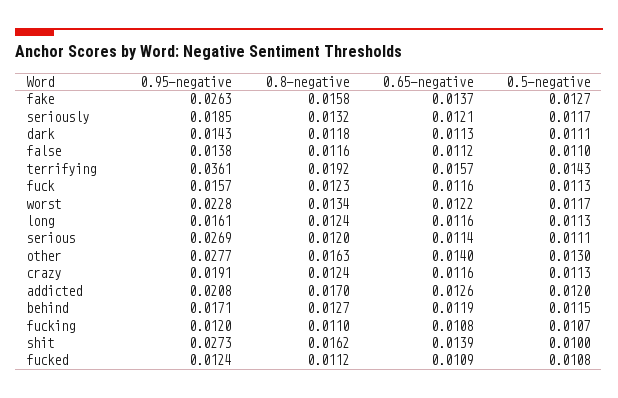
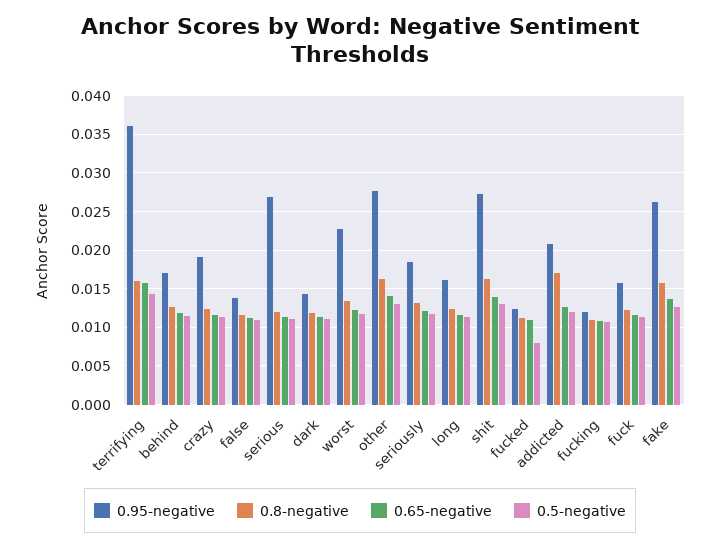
  {
    "0.95-negative": {
      "fake": 0.0263,
      "seriously": 0.0185,
      "dark": 0.0143,
      "false": 0.0138,
      "terrifying": 0.0361,
      "fuck": 0.0157,
      "worst": 0.0228,
      "long": 0.0161,
      "serious": 0.0269,
      "other": 0.0277,
      "crazy": 0.0191,
      "addicted": 0.0208,
      "behind": 0.0171,
      "fucking": 0.012,
      "shit": 0.0273,
      "fucked": 0.0124
    },
    "0.8-negative": {
      "fake": 0.0158,
      "seriously": 0.0132,
      "dark": 0.0118,
      "false": 0.0116,
-     "terrifying": 0.0192,
+     "terrifying": 0.016,
      "fuck": 0.0123,
      "worst": 0.0134,
      "long": 0.0124,
      "serious": 0.012,
      "other": 0.0163,
      "crazy": 0.0124,
      "addicted": 0.017,
      "behind": 0.0127,
      "fucking": 0.011,
      "shit": 0.0162,
      "fucked": 0.0112
    },
    "0.65-negative": {
      "fake": 0.0137,
      "seriously": 0.0121,
      "dark": 0.0113,
      "false": 0.0112,
      "terrifying": 0.0157,
      "fuck": 0.0116,
      "worst": 0.0122,
      "long": 0.0116,
      "serious": 0.0114,
      "other": 0.014,
      "crazy": 0.0116,
      "addicted": 0.0126,
      "behind": 0.0119,
      "fucking": 0.0108,
      "shit": 0.0139,
      "fucked": 0.0109
    },
    "0.5-negative": {
      "fake": 0.0127,
      "seriously": 0.0117,
      "dark": 0.0111,
      "false": 0.011,
      "terrifying": 0.0143,
      "fuck": 0.0113,
      "worst": 0.0117,
      "long": 0.0113,
      "serious": 0.0111,
      "other": 0.013,
      "crazy": 0.0113,
      "addicted": 0.012,
      "behind": 0.0115,
      "fucking": 0.0107,
-     "shit": 0.01,
+     "shit": 0.013,
-     "fucked": 0.0108
+     "fucked": 0.008
    }
  }

